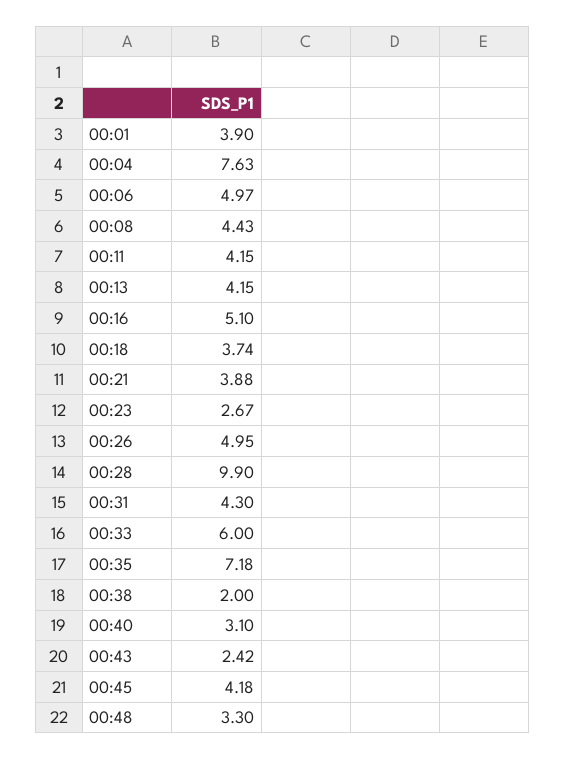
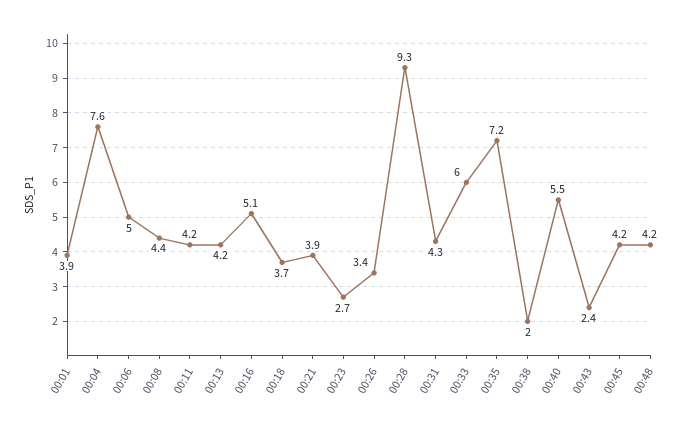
  {
    "00:01": 3.9,
    "00:04": 7.63,
    "00:06": 4.97,
    "00:08": 4.43,
    "00:11": 4.15,
    "00:13": 4.15,
    "00:16": 5.1,
    "00:18": 3.74,
    "00:21": 3.88,
    "00:23": 2.67,
-   "00:26": 4.95,
+   "00:26": 3.4,
-   "00:28": 9.9,
+   "00:28": 9.3,
    "00:31": 4.3,
    "00:33": 6,
    "00:35": 7.18,
    "00:38": 2,
-   "00:40": 3.1,
+   "00:40": 5.5,
    "00:43": 2.42,
    "00:45": 4.18,
-   "00:48": 3.3
+   "00:48": 4.2
  }

